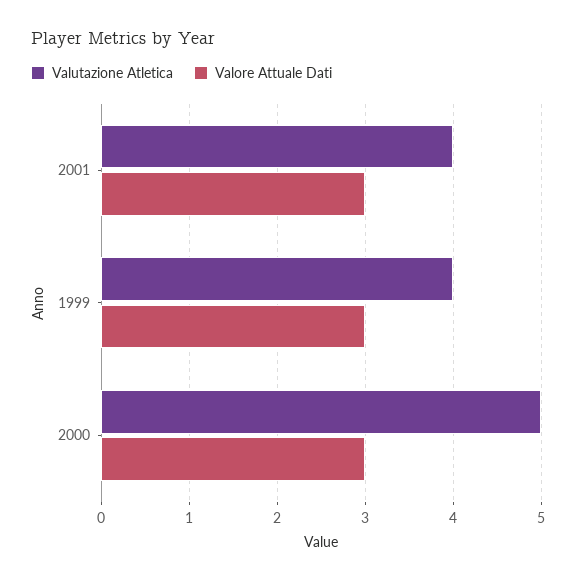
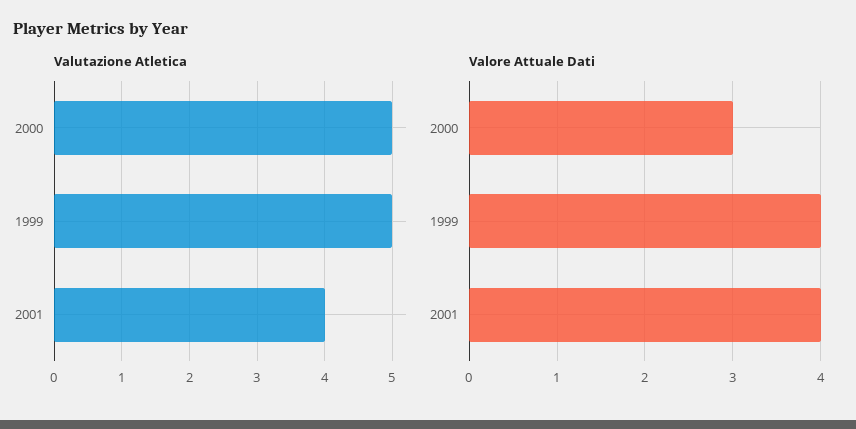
  {
    "Valutazione Atletica": {
      "2001": 4,
-     "1999": 4,
+     "1999": 5,
      "2000": 5
    },
    "Valore Attuale Dati": {
-     "2001": 3,
+     "2001": 4,
-     "1999": 3,
+     "1999": 4,
      "2000": 3
    }
  }

